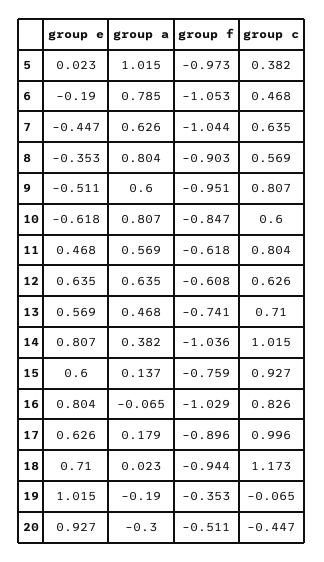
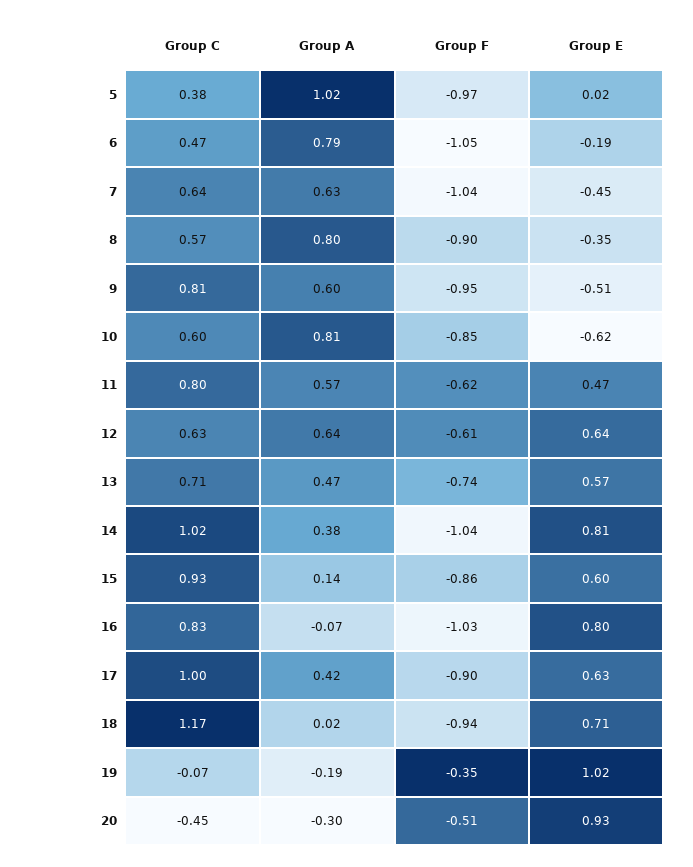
  {
    "group e": {
      "5": 0.023,
      "6": -0.19,
      "7": -0.447,
      "8": -0.353,
      "9": -0.511,
      "10": -0.618,
      "11": 0.468,
      "12": 0.635,
      "13": 0.569,
      "14": 0.807,
      "15": 0.6,
      "16": 0.804,
      "17": 0.626,
      "18": 0.71,
      "19": 1.015,
      "20": 0.927
    },
    "group a": {
      "5": 1.015,
      "6": 0.785,
      "7": 0.626,
      "8": 0.804,
      "9": 0.6,
      "10": 0.807,
      "11": 0.569,
      "12": 0.635,
      "13": 0.468,
      "14": 0.382,
      "15": 0.137,
      "16": -0.065,
-     "17": 0.179,
+     "17": 0.42,
      "18": 0.023,
      "19": -0.19,
      "20": -0.3
    },
    "group f": {
      "5": -0.973,
      "6": -1.053,
      "7": -1.044,
      "8": -0.903,
      "9": -0.951,
      "10": -0.847,
      "11": -0.618,
      "12": -0.608,
      "13": -0.741,
      "14": -1.036,
-     "15": -0.759,
+     "15": -0.86,
      "16": -1.029,
      "17": -0.896,
      "18": -0.944,
      "19": -0.353,
      "20": -0.511
    },
    "group c": {
      "5": 0.382,
      "6": 0.468,
      "7": 0.635,
      "8": 0.569,
      "9": 0.807,
      "10": 0.6,
      "11": 0.804,
      "12": 0.626,
      "13": 0.71,
      "14": 1.015,
      "15": 0.927,
      "16": 0.826,
      "17": 0.996,
      "18": 1.173,
      "19": -0.065,
      "20": -0.447
    }
  }

